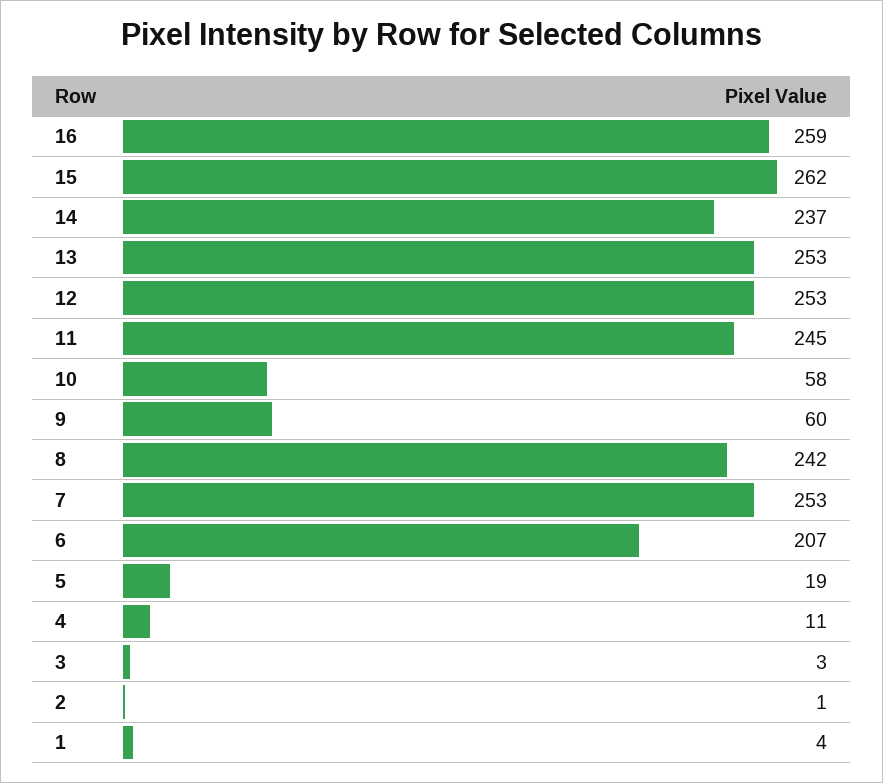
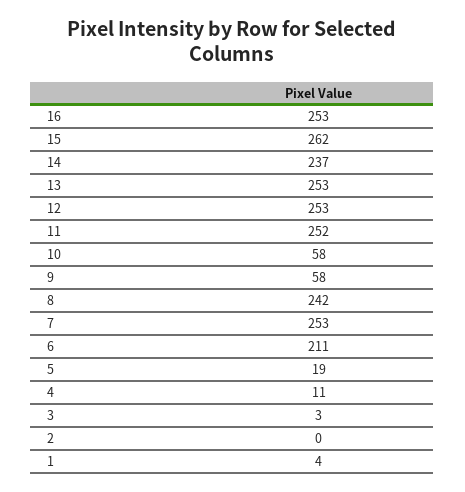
  {
-   "16": 259,
+   "16": 253,
    "15": 262,
    "14": 237,
    "13": 253,
    "12": 253,
-   "11": 245,
+   "11": 252,
    "10": 58,
-   "9": 60,
+   "9": 58,
    "8": 242,
    "7": 253,
-   "6": 207,
+   "6": 211,
    "5": 19,
    "4": 11,
    "3": 3,
-   "2": 1,
+   "2": 0,
    "1": 4
  }

